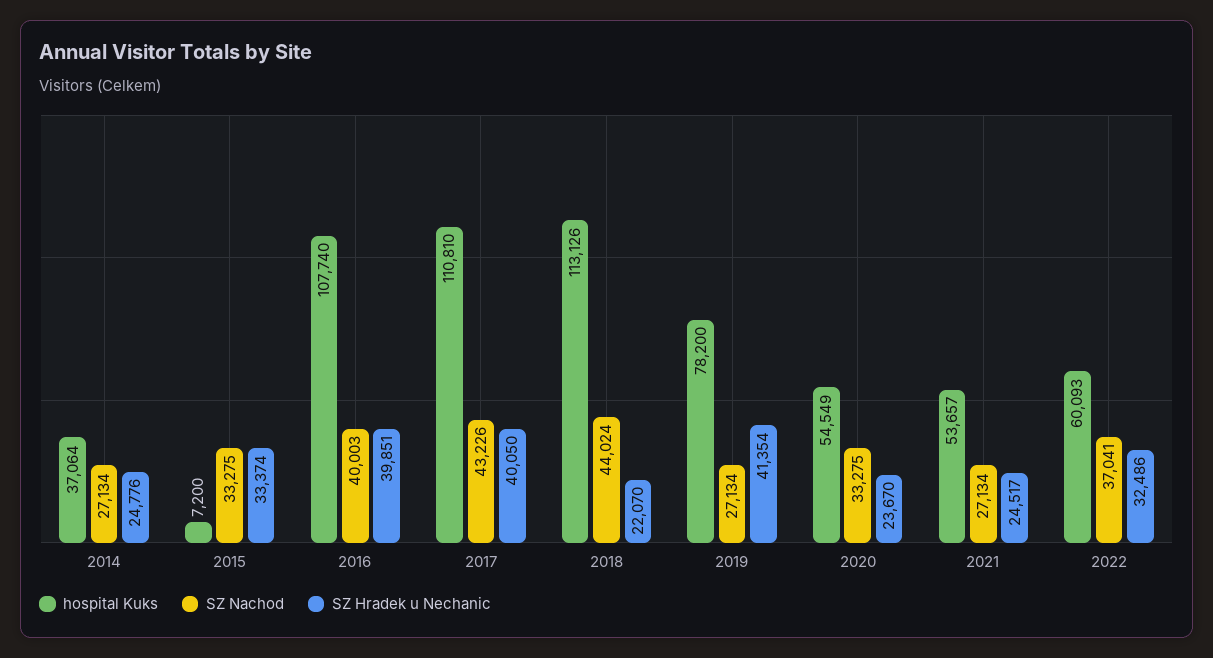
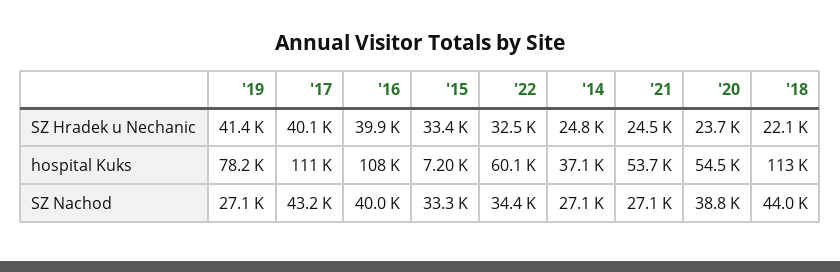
  {
    "hospital Kuks": {
      "2014": 37064,
      "2015": 7200,
      "2016": 107740,
      "2017": 110810,
      "2018": 113126,
      "2019": 78200,
      "2020": 54549,
      "2021": 53657,
      "2022": 60093
    },
    "SZ Nachod": {
      "2014": 27134,
      "2015": 33275,
      "2016": 40003,
      "2017": 43226,
      "2018": 44024,
      "2019": 27134,
-     "2020": 33275,
+     "2020": 38800,
      "2021": 27134,
-     "2022": 37041
+     "2022": 34400
    },
    "SZ Hradek u Nechanic": {
      "2014": 24776,
      "2015": 33374,
      "2016": 39851,
      "2017": 40050,
      "2018": 22070,
      "2019": 41354,
      "2020": 23670,
      "2021": 24517,
      "2022": 32486
    }
  }

